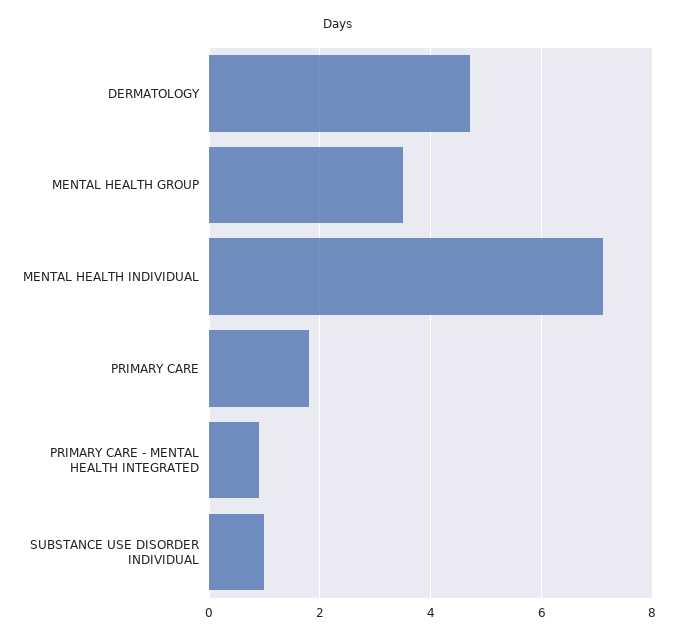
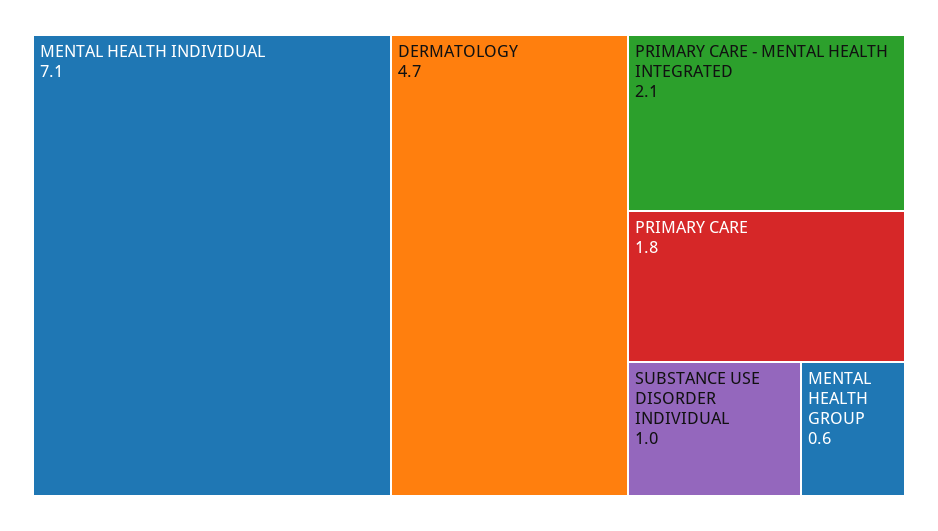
  {
    "DERMATOLOGY": 4.7,
-   "MENTAL HEALTH GROUP": 3.5,
+   "MENTAL HEALTH GROUP": 0.6,
    "MENTAL HEALTH INDIVIDUAL": 7.1,
    "PRIMARY CARE": 1.8,
-   "PRIMARY CARE - MENTAL HEALTH INTEGRATED": 1,
+   "PRIMARY CARE - MENTAL HEALTH INTEGRATED": 2.1,
    "SUBSTANCE USE DISORDER INDIVIDUAL": 1
  }

